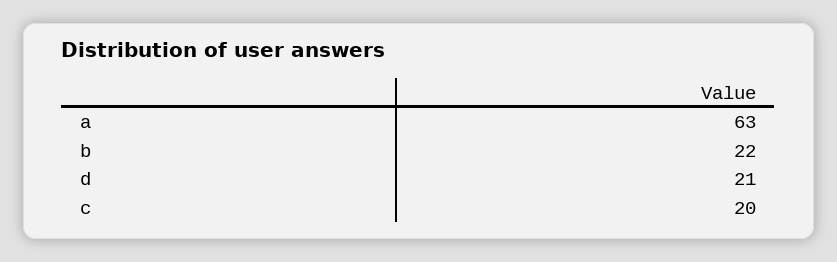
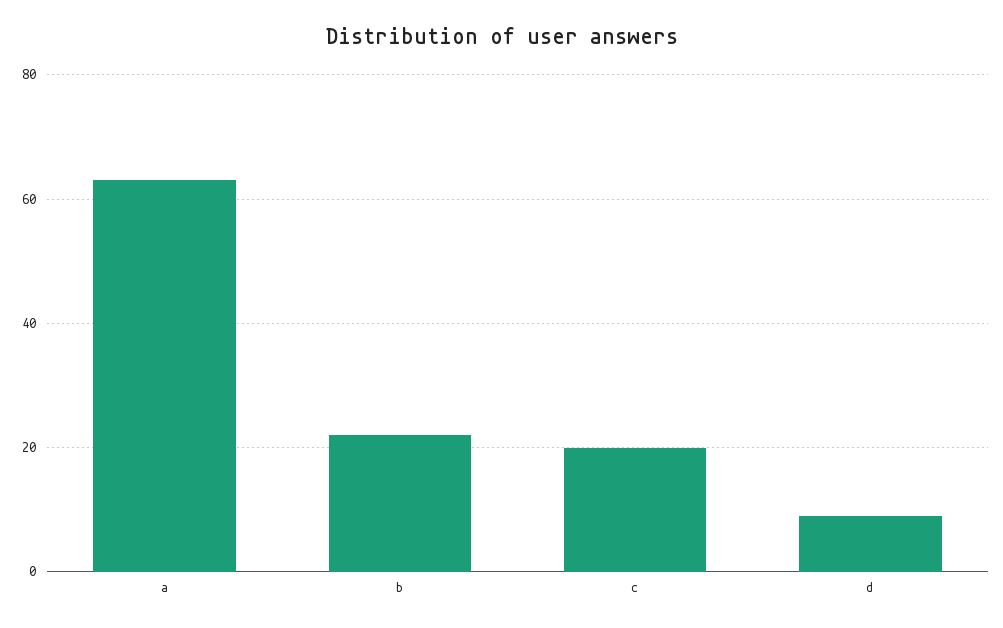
  {
    "a": 63,
    "b": 22,
-   "d": 21,
+   "d": 10,
    "c": 20
  }

